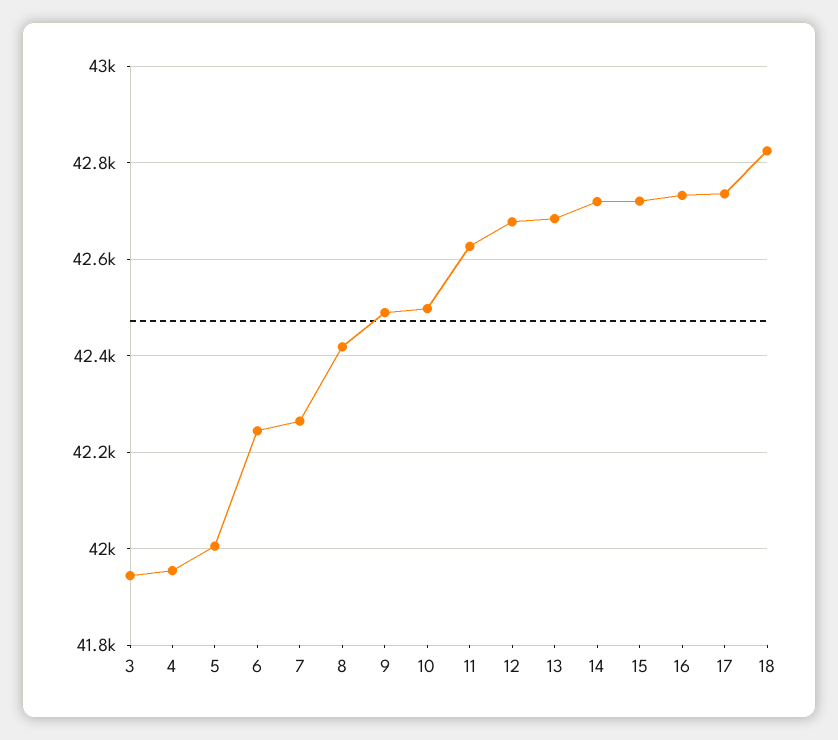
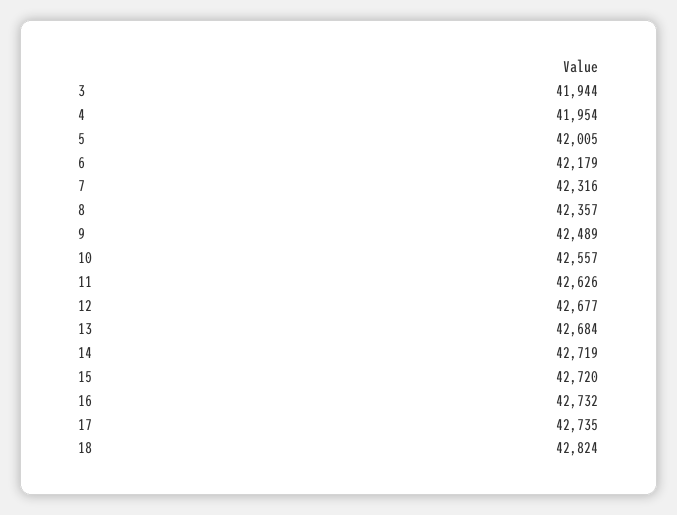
  {
    "3": 41944,
    "4": 41954,
    "5": 42005,
-   "6": 42240,
+   "6": 42179,
-   "7": 42260,
+   "7": 42316,
-   "8": 42420,
+   "8": 42357,
    "9": 42489,
-   "10": 42500,
+   "10": 42557,
    "11": 42626,
    "12": 42677,
    "13": 42684,
    "14": 42719,
    "15": 42720,
    "16": 42732,
    "17": 42735,
    "18": 42824
  }

